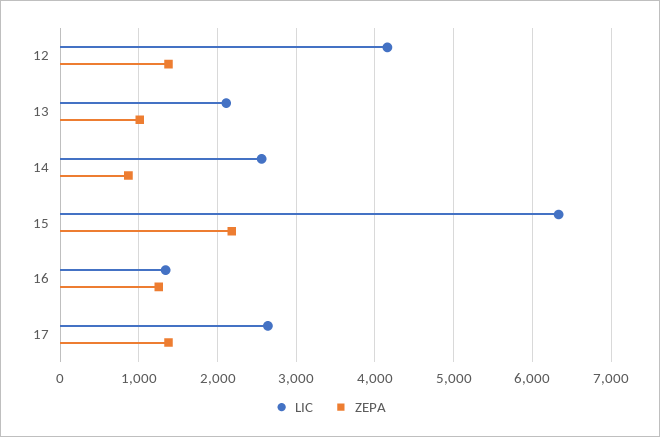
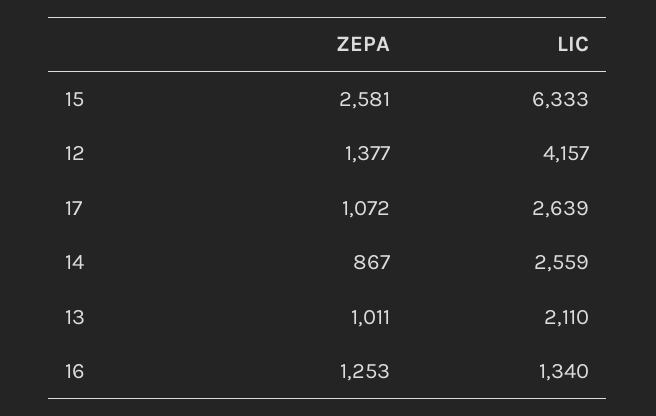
  {
    "LIC": {
      "12": 4157,
      "13": 2110,
      "14": 2559,
      "15": 6333,
      "16": 1340,
      "17": 2639
    },
    "ZEPA": {
      "12": 1377,
      "13": 1011,
      "14": 867,
-     "15": 2200,
+     "15": 2581,
      "16": 1253,
-     "17": 1400
+     "17": 1072
    }
  }

